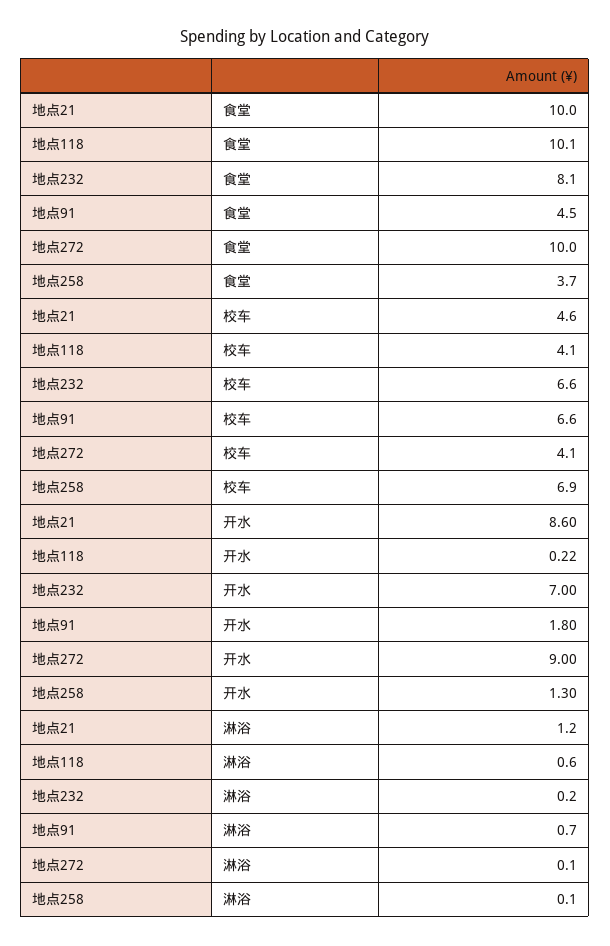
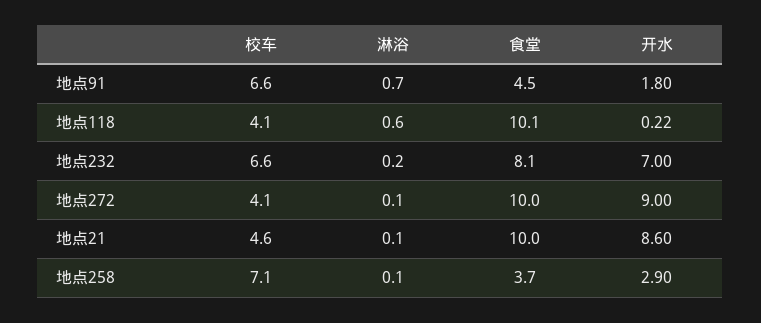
  {
    "地点21": {
      "食堂": 10,
      "校车": 4.6,
      "开水": 8.6,
-     "淋浴": 1.2
+     "淋浴": 0.1
    },
    "地点118": {
      "食堂": 10.1,
      "校车": 4.1,
      "开水": 0.22,
      "淋浴": 0.6
    },
    "地点232": {
      "食堂": 8.1,
      "校车": 6.6,
      "开水": 7,
      "淋浴": 0.2
    },
    "地点91": {
      "食堂": 4.5,
      "校车": 6.6,
      "开水": 1.8,
      "淋浴": 0.7
    },
    "地点272": {
      "食堂": 10,
      "校车": 4.1,
      "开水": 9,
      "淋浴": 0.1
    },
    "地点258": {
      "食堂": 3.7,
-     "校车": 6.9,
+     "校车": 7.1,
-     "开水": 1.3,
+     "开水": 2.9,
      "淋浴": 0.1
    }
  }

